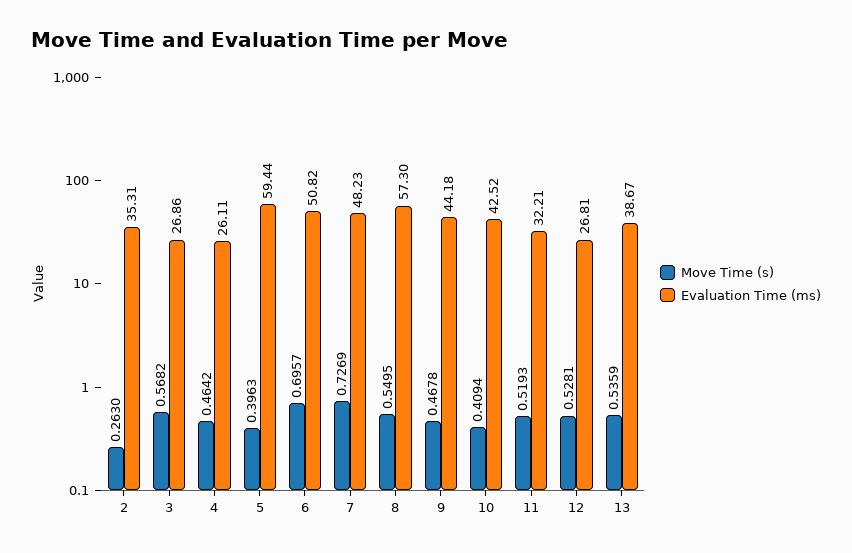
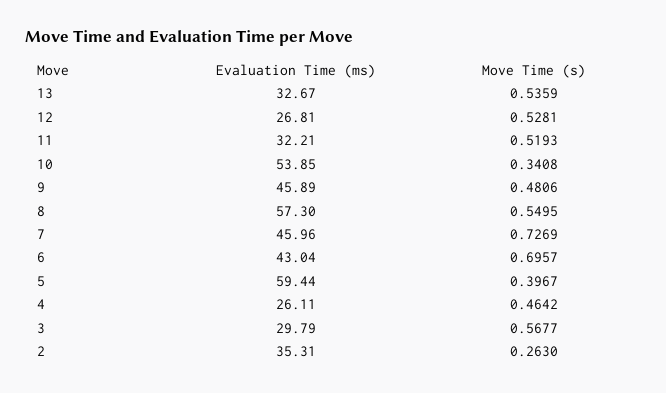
  {
    "Move Time (s)": {
      "2": 0.263,
-     "3": 0.5682,
+     "3": 0.5677,
      "4": 0.4642,
-     "5": 0.3963,
+     "5": 0.3967,
      "6": 0.6957,
      "7": 0.7269,
      "8": 0.5495,
-     "9": 0.4678,
+     "9": 0.4806,
-     "10": 0.4094,
+     "10": 0.3408,
      "11": 0.5193,
      "12": 0.5281,
      "13": 0.5359
    },
    "Evaluation Time (ms)": {
      "2": 35.31,
-     "3": 26.86,
+     "3": 29.79,
      "4": 26.11,
      "5": 59.44,
-     "6": 50.82,
+     "6": 43.04,
-     "7": 48.23,
+     "7": 45.96,
      "8": 57.3,
-     "9": 44.18,
+     "9": 45.89,
-     "10": 42.52,
+     "10": 53.85,
      "11": 32.21,
      "12": 26.81,
-     "13": 38.67
+     "13": 32.67
    }
  }

